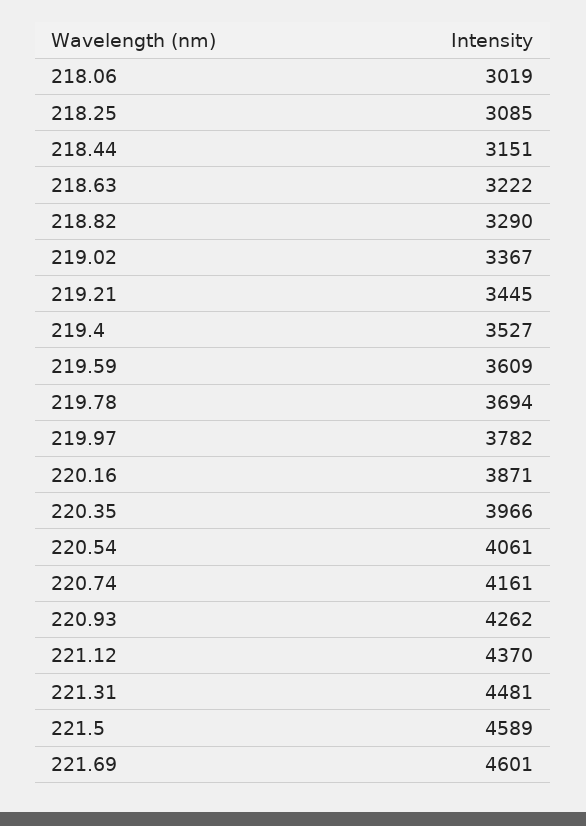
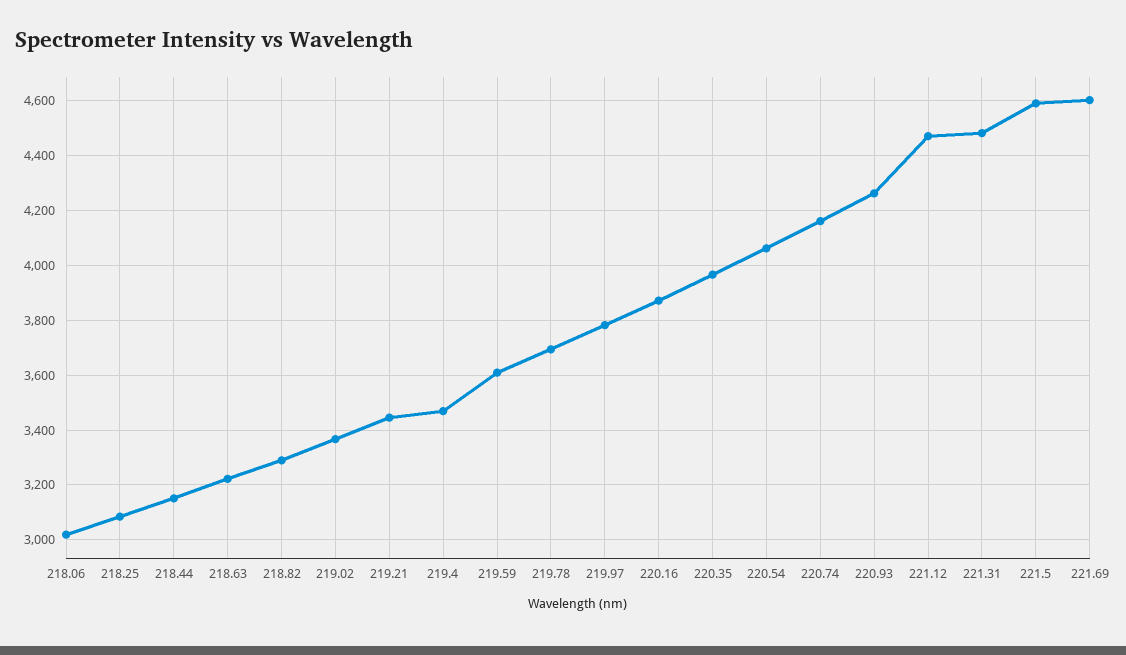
  {
    "218.06": 3019,
    "218.25": 3085,
    "218.44": 3151,
    "218.63": 3222,
    "218.82": 3290,
    "219.02": 3367,
    "219.21": 3445,
-   "219.4": 3527,
+   "219.4": 3475,
    "219.59": 3609,
    "219.78": 3694,
    "219.97": 3782,
    "220.16": 3871,
    "220.35": 3966,
    "220.54": 4061,
    "220.74": 4161,
    "220.93": 4262,
-   "221.12": 4370,
+   "221.12": 4475,
    "221.31": 4481,
    "221.5": 4589,
    "221.69": 4601
  }

